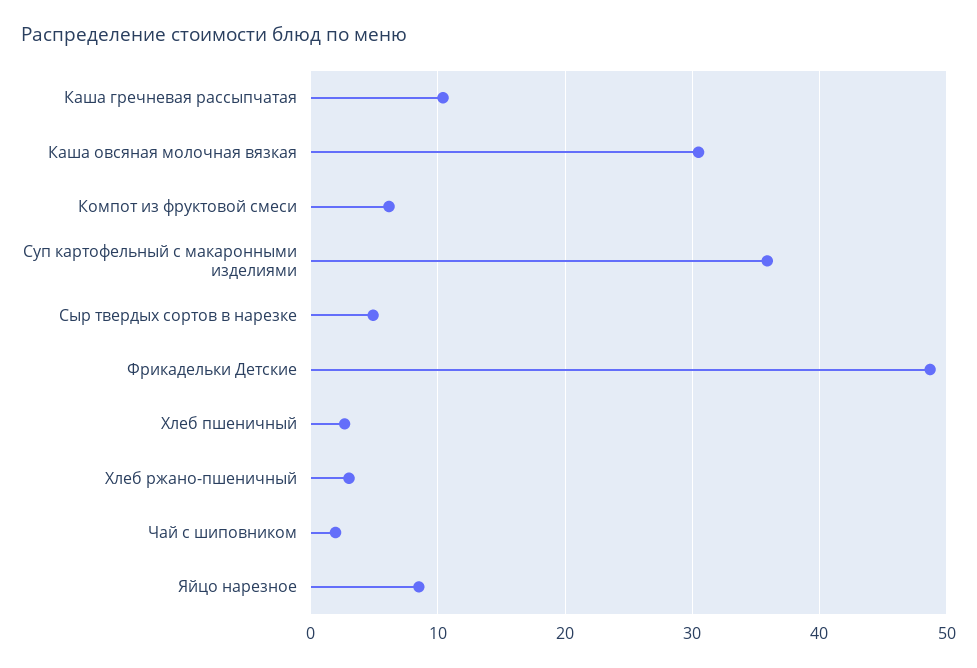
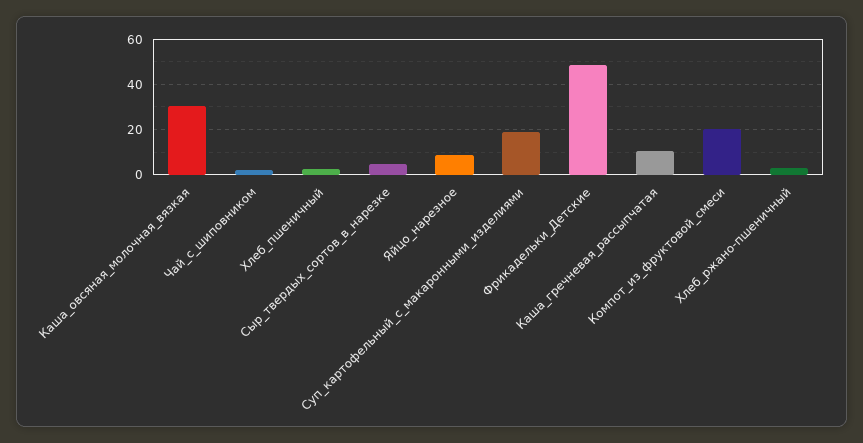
  {
    "Каша гречневая рассыпчатая": 10,
    "Каша овсяная молочная вязкая": 30,
-   "Компот из фруктовой смеси": 6,
+   "Компот из фруктовой смеси": 20,
-   "Суп картофельный с макаронными изделиями": 36,
+   "Суп картофельный с макаронными изделиями": 20,
    "Сыр твердых сортов в нарезке": 5,
    "Фрикадельки Детские": 49,
    "Хлеб пшеничный": 3,
    "Хлеб ржано-пшеничный": 3,
    "Чай с шиповником": 2,
    "Яйцо нарезное": 9
  }

